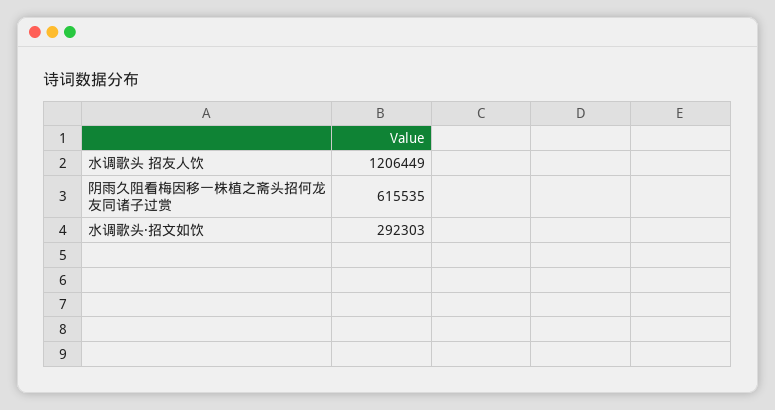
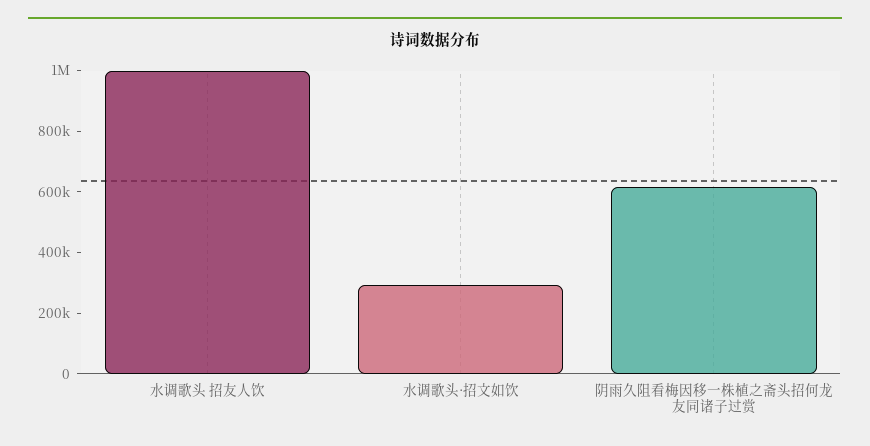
  {
-   "水调歌头 招友人饮": 1206449,
+   "水调歌头 招友人饮": 1000000,
    "阴雨久阻看梅因移一株植之斋头招何龙友同诸子过赏": 615535,
    "水调歌头·招文如饮": 292303
  }

